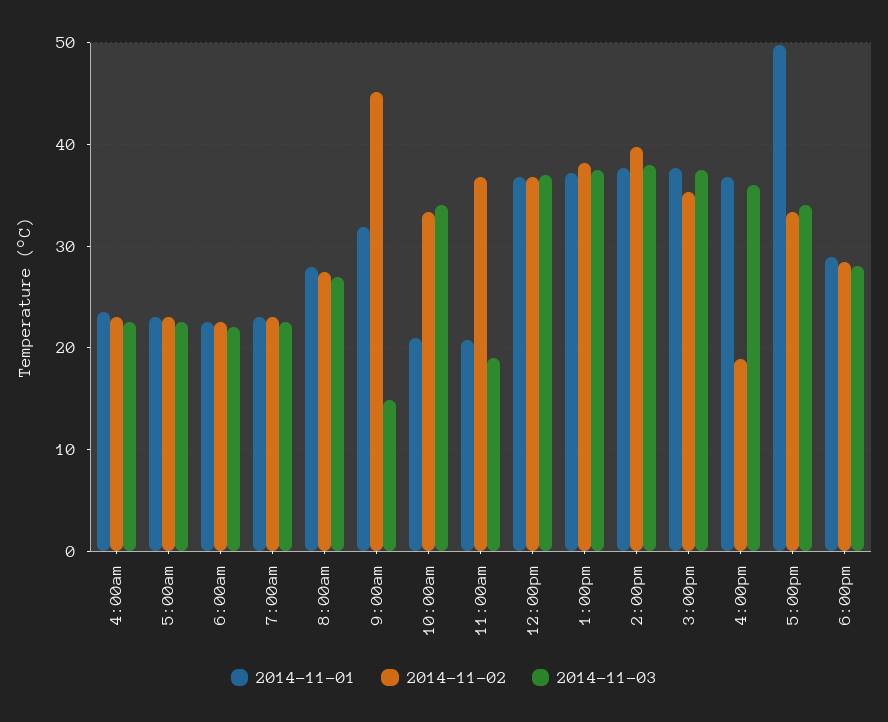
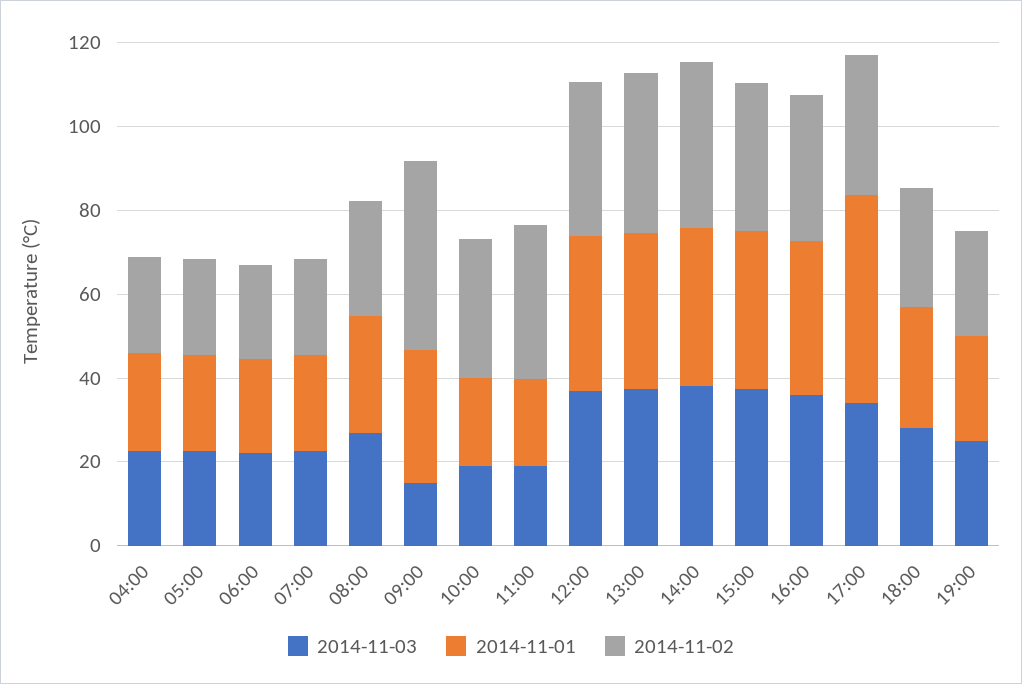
  {
    "2014-11-01": {
      "4:00am": 24,
      "5:00am": 23,
      "6:00am": 23,
      "7:00am": 23,
      "8:00am": 28,
      "9:00am": 32,
      "10:00am": 21,
      "11:00am": 21,
      "12:00pm": 37,
      "1:00pm": 37,
      "2:00pm": 38,
      "3:00pm": 38,
      "4:00pm": 37,
      "5:00pm": 50,
-     "6:00pm": 29
+     "6:00pm": 29,
+     "19:00": 25
    },
    "2014-11-02": {
      "4:00am": 23,
      "5:00am": 23,
      "6:00am": 23,
      "7:00am": 23,
      "8:00am": 27,
      "9:00am": 45,
      "10:00am": 33,
      "11:00am": 37,
      "12:00pm": 37,
      "1:00pm": 38,
      "2:00pm": 40,
      "3:00pm": 35,
-     "4:00pm": 19,
+     "4:00pm": 35,
      "5:00pm": 33,
-     "6:00pm": 28
+     "6:00pm": 28,
+     "19:00": 25
    },
    "2014-11-03": {
      "4:00am": 23,
      "5:00am": 23,
      "6:00am": 22,
      "7:00am": 23,
      "8:00am": 27,
      "9:00am": 15,
-     "10:00am": 34,
+     "10:00am": 20,
      "11:00am": 19,
      "12:00pm": 37,
      "1:00pm": 38,
      "2:00pm": 38,
      "3:00pm": 38,
      "4:00pm": 36,
      "5:00pm": 34,
-     "6:00pm": 28
+     "6:00pm": 28,
+     "19:00": 25
    }
  }

